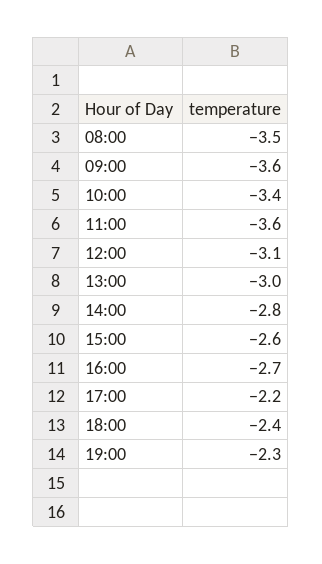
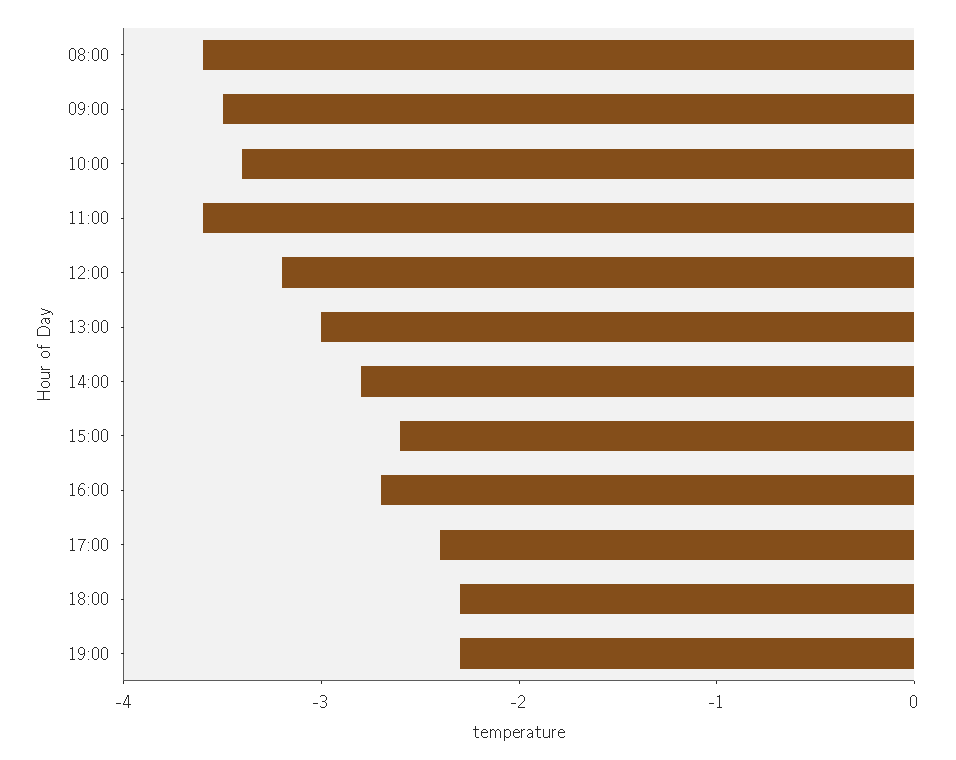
  {
-   "08:00": -3.5,
+   "08:00": -3.6,
-   "09:00": -3.6,
+   "09:00": -3.5,
    "10:00": -3.4,
    "11:00": -3.6,
-   "12:00": -3.1,
+   "12:00": -3.2,
    "13:00": -3,
    "14:00": -2.8,
    "15:00": -2.6,
    "16:00": -2.7,
-   "17:00": -2.2,
+   "17:00": -2.4,
-   "18:00": -2.4,
+   "18:00": -2.3,
    "19:00": -2.3
  }

